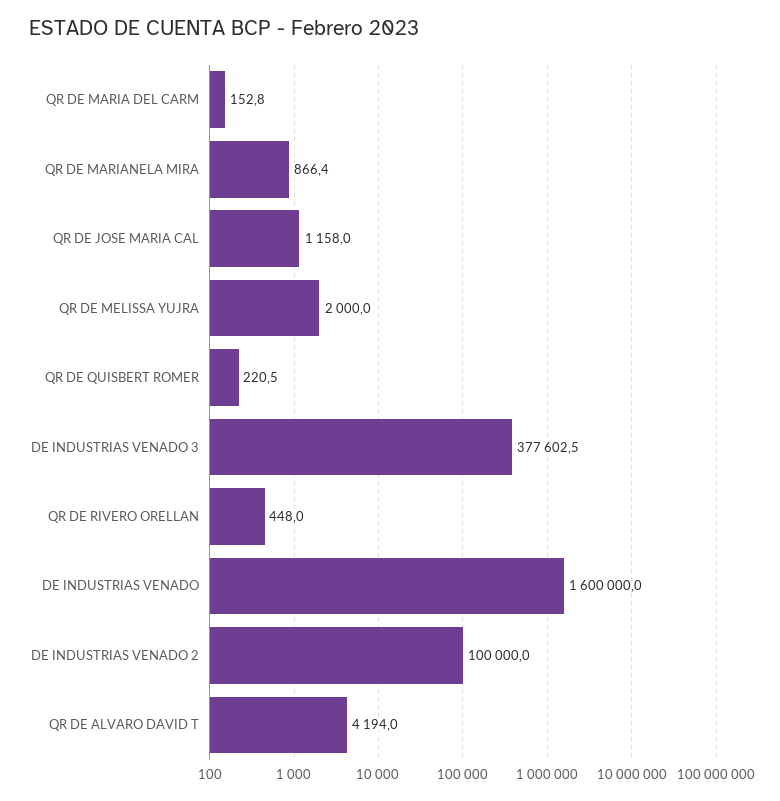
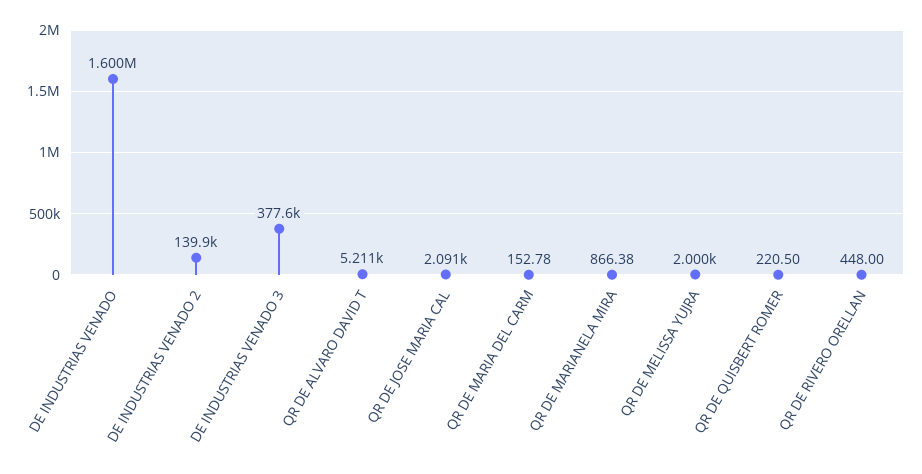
  {
    "QR DE MARIA DEL CARM": 152.78,
    "QR DE MARIANELA MIRA": 866.38,
-   "QR DE JOSE MARIA CAL": 1158,
+   "QR DE JOSE MARIA CAL": 2091,
    "QR DE MELISSA YUJRA": 2000,
    "QR DE QUISBERT ROMER": 220.5,
    "DE INDUSTRIAS VENADO 3": 377602.5,
    "QR DE RIVERO ORELLAN": 448,
    "DE INDUSTRIAS VENADO": 1600000,
-   "DE INDUSTRIAS VENADO 2": 100000,
+   "DE INDUSTRIAS VENADO 2": 139900,
-   "QR DE ALVARO DAVID T": 4194
+   "QR DE ALVARO DAVID T": 5211
  }

